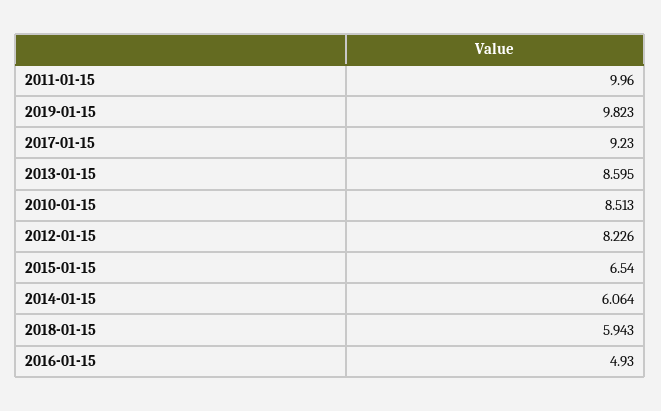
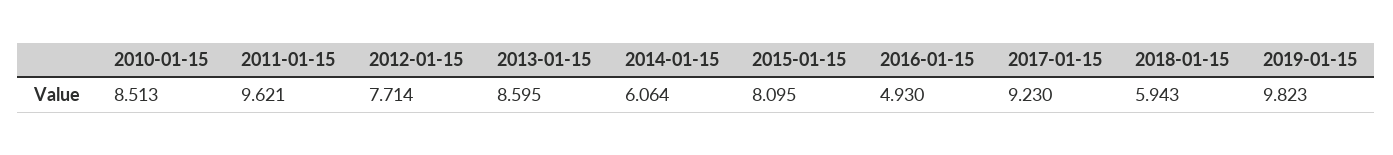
  {
-   "2011-01-15": 9.96,
+   "2011-01-15": 9.621,
    "2019-01-15": 9.823,
    "2017-01-15": 9.23,
    "2013-01-15": 8.595,
    "2010-01-15": 8.513,
-   "2012-01-15": 8.226,
+   "2012-01-15": 7.714,
-   "2015-01-15": 6.54,
+   "2015-01-15": 8.095,
    "2014-01-15": 6.064,
    "2018-01-15": 5.943,
    "2016-01-15": 4.93
  }

